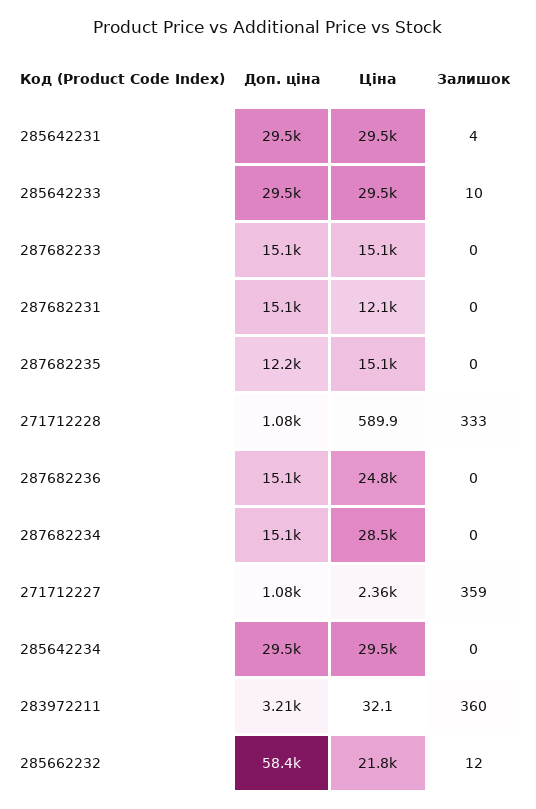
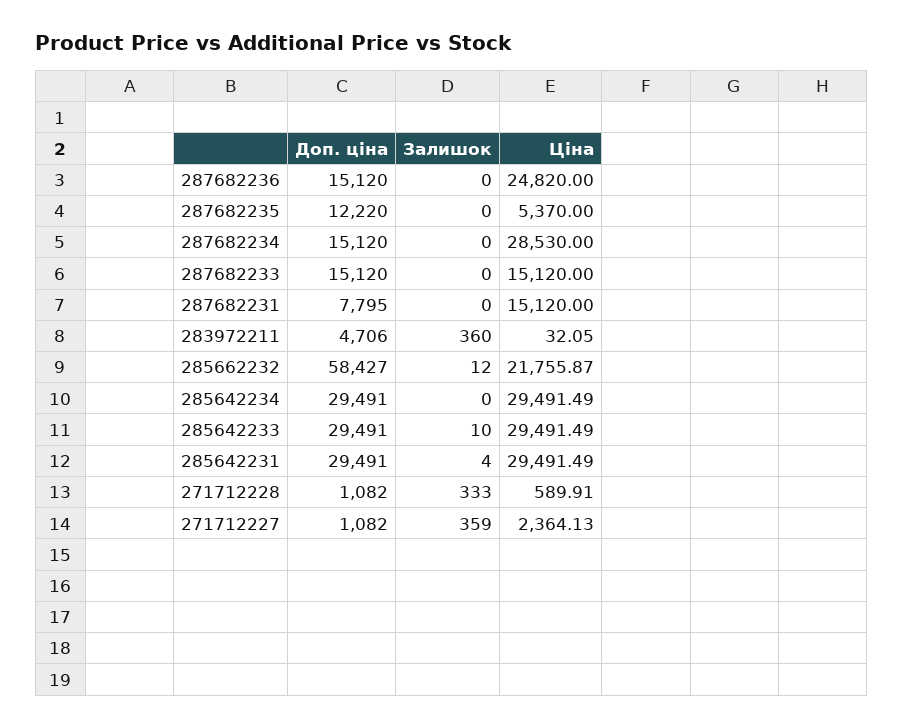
  {
    "Доп. ціна": {
      "285642231": 29491,
      "285642233": 29491,
      "287682233": 15120,
-     "287682231": 15100,
+     "287682231": 7795,
      "287682235": 12220,
      "271712228": 1082,
      "287682236": 15120,
      "287682234": 15120,
      "271712227": 1082,
      "285642234": 29491,
-     "283972211": 3210,
+     "283972211": 4706,
      "285662232": 58427
    },
    "Ціна": {
      "285642231": 29491.49,
      "285642233": 29491.49,
      "287682233": 15120,
-     "287682231": 12100,
+     "287682231": 15120,
-     "287682235": 15100,
+     "287682235": 5370,
      "271712228": 589.91,
      "287682236": 24820,
      "287682234": 28530,
      "271712227": 2364.13,
      "285642234": 29491.49,
      "283972211": 32.05,
      "285662232": 21755.87
    },
    "Залишок": {
      "285642231": 4,
      "285642233": 10,
      "287682233": 0,
      "287682231": 0,
      "287682235": 0,
      "271712228": 333,
      "287682236": 0,
      "287682234": 0,
      "271712227": 359,
      "285642234": 0,
      "283972211": 360,
      "285662232": 12
    }
  }

